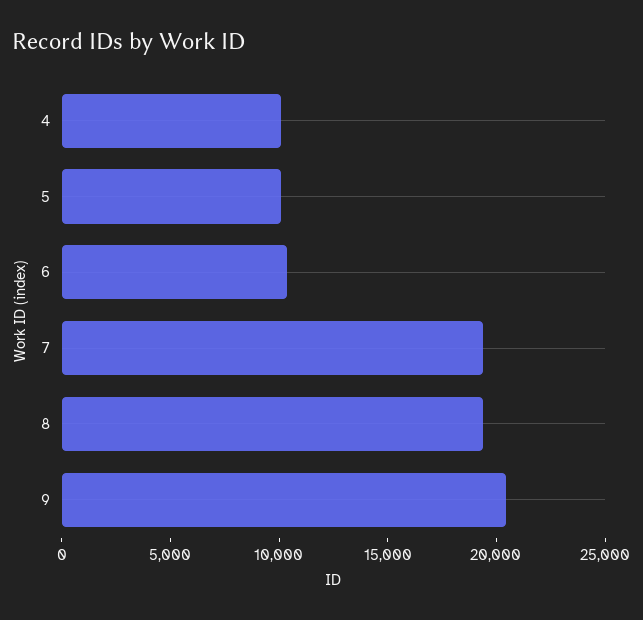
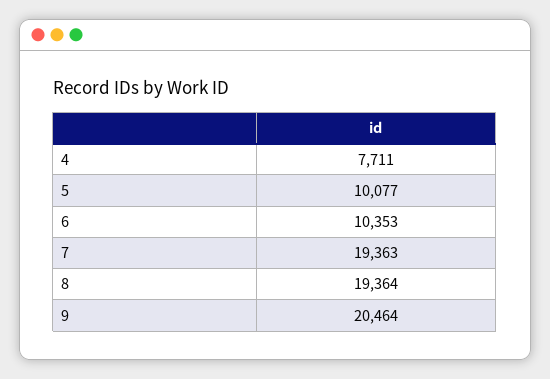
  {
-   "4": 10000,
+   "4": 7711,
    "5": 10077,
    "6": 10353,
    "7": 19363,
    "8": 19364,
    "9": 20464
  }

